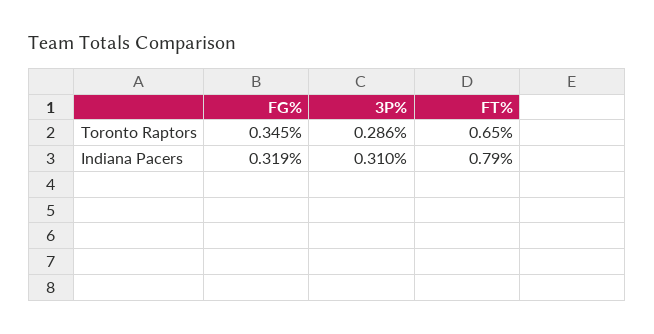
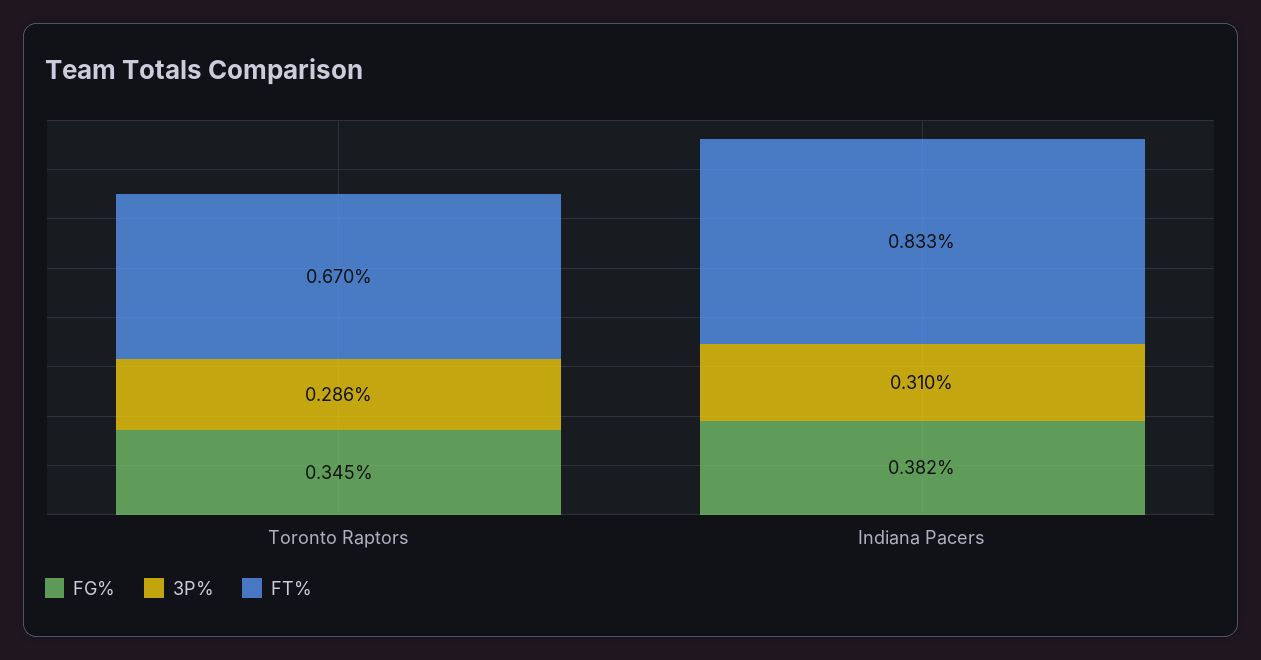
  {
    "FG%": {
      "Toronto Raptors": 0.345,
-     "Indiana Pacers": 0.319
+     "Indiana Pacers": 0.382
    },
    "3P%": {
      "Toronto Raptors": 0.286,
      "Indiana Pacers": 0.31
    },
    "FT%": {
-     "Toronto Raptors": 0.65,
+     "Toronto Raptors": 0.67,
-     "Indiana Pacers": 0.79
+     "Indiana Pacers": 0.833
    }
  }

